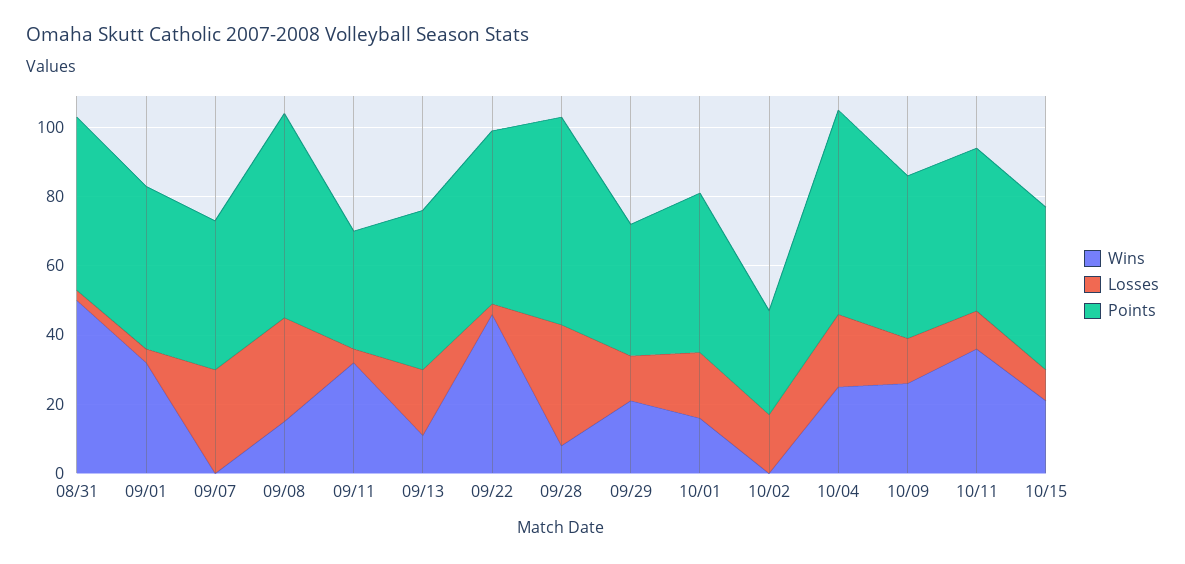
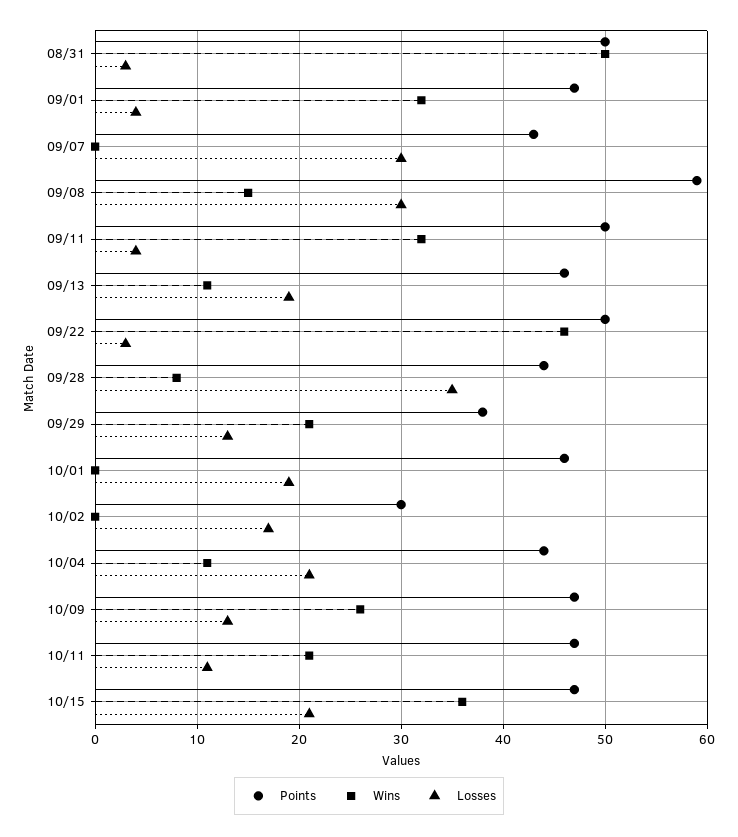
  {
    "Wins": {
      "08/31": 50,
      "09/01": 32,
      "09/07": 0,
      "09/08": 15,
      "09/11": 32,
      "09/13": 11,
      "09/22": 46,
      "09/28": 8,
      "09/29": 21,
-     "10/01": 15,
+     "10/01": 0,
      "10/02": 0,
-     "10/04": 25,
+     "10/04": 11,
      "10/09": 26,
-     "10/11": 35,
+     "10/11": 21,
-     "10/15": 20
+     "10/15": 36
    },
    "Losses": {
      "08/31": 3,
      "09/01": 4,
      "09/07": 30,
      "09/08": 30,
      "09/11": 4,
      "09/13": 19,
      "09/22": 3,
      "09/28": 35,
      "09/29": 13,
      "10/01": 19,
      "10/02": 17,
      "10/04": 21,
      "10/09": 13,
      "10/11": 11,
-     "10/15": 10
+     "10/15": 21
    },
    "Points": {
      "08/31": 50,
      "09/01": 47,
      "09/07": 43,
      "09/08": 59,
-     "09/11": 35,
+     "09/11": 50,
      "09/13": 46,
      "09/22": 50,
-     "09/28": 60,
+     "09/28": 44,
      "09/29": 38,
      "10/01": 46,
      "10/02": 30,
-     "10/04": 60,
+     "10/04": 44,
      "10/09": 47,
      "10/11": 47,
      "10/15": 47
    }
  }

